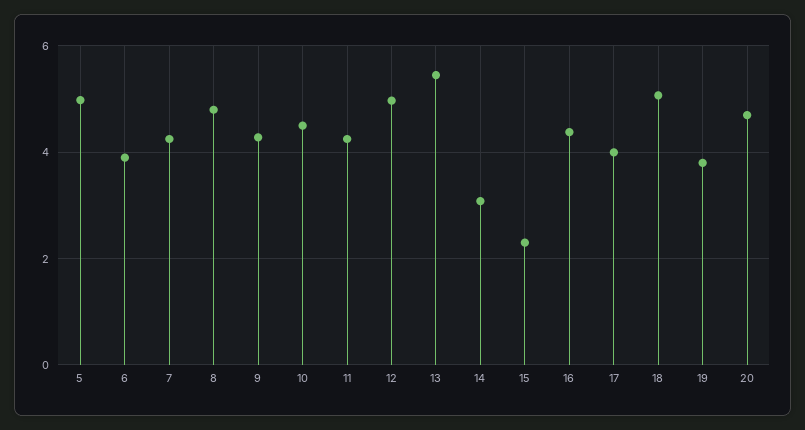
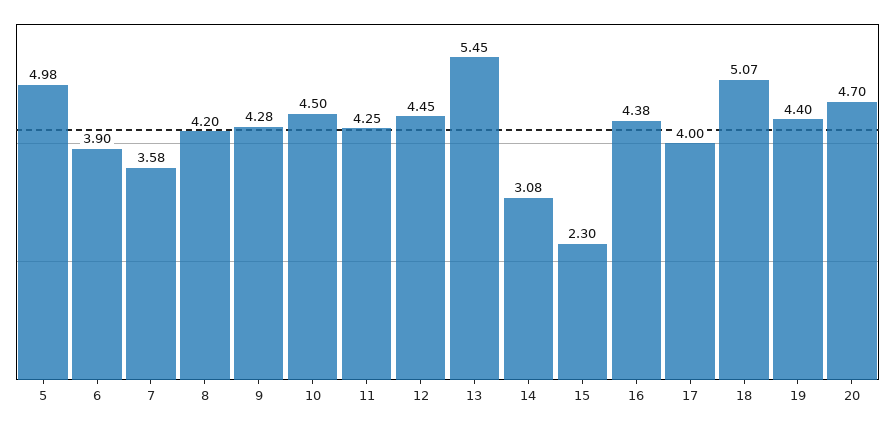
  {
    "5": 4.98,
    "6": 3.9,
-   "7": 4.2,
+   "7": 3.58,
-   "8": 4.8,
+   "8": 4.2,
    "9": 4.28,
    "10": 4.5,
    "11": 4.25,
-   "12": 5,
+   "12": 4.45,
    "13": 5.45,
    "14": 3.08,
    "15": 2.3,
    "16": 4.38,
    "17": 4,
    "18": 5.07,
-   "19": 3.8,
+   "19": 4.4,
    "20": 4.7
  }

